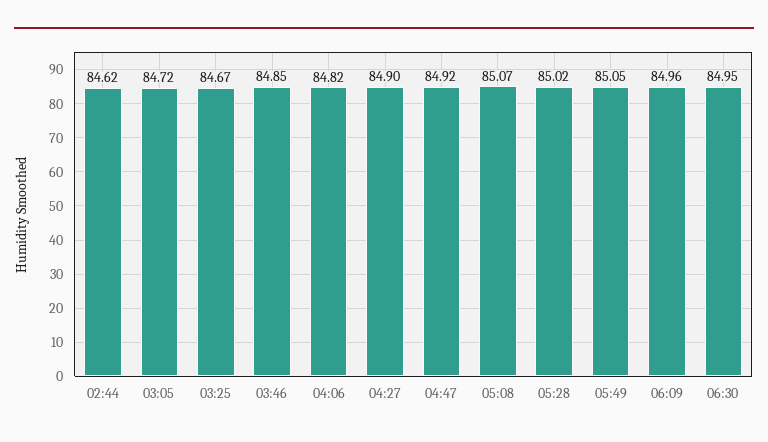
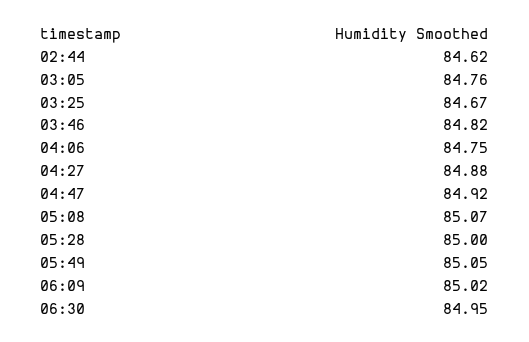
  {
    "02:44": 84.62,
-   "03:05": 84.72,
+   "03:05": 84.76,
    "03:25": 84.67,
-   "03:46": 84.85,
+   "03:46": 84.82,
-   "04:06": 84.82,
+   "04:06": 84.75,
-   "04:27": 84.9,
+   "04:27": 84.88,
    "04:47": 84.92,
    "05:08": 85.07,
-   "05:28": 85.02,
+   "05:28": 85,
    "05:49": 85.05,
-   "06:09": 84.96,
+   "06:09": 85.02,
    "06:30": 84.95
  }

